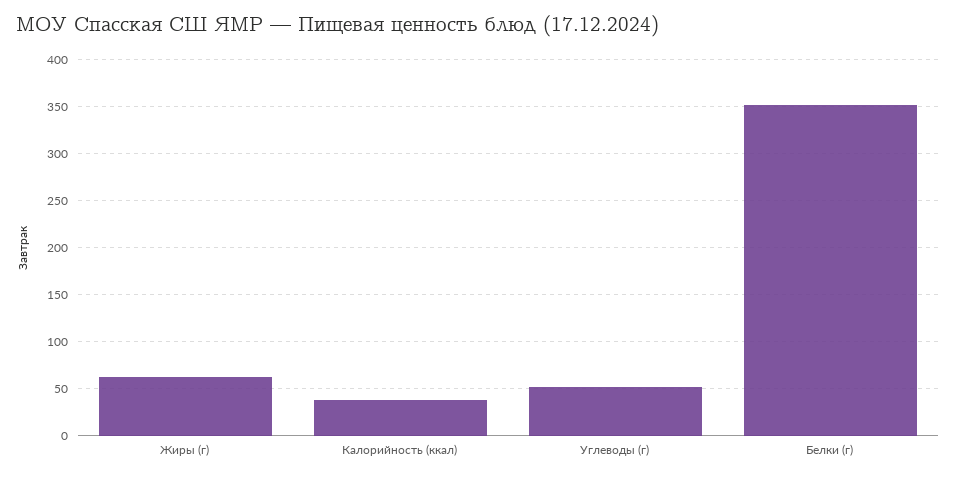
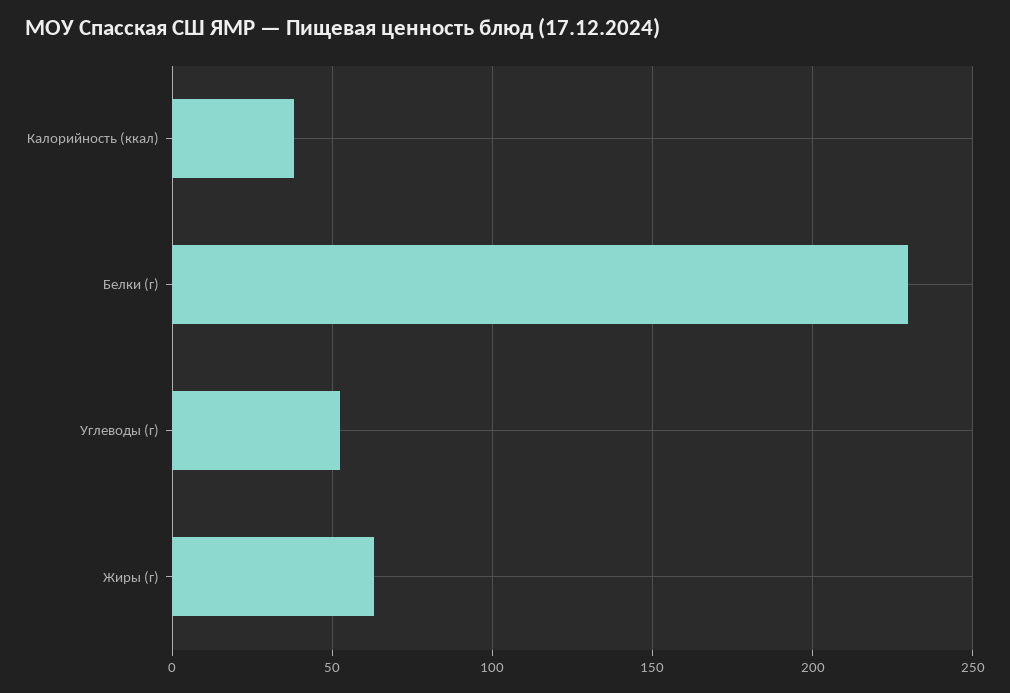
  {
    "Жиры (г)": 65,
    "Калорийность (ккал)": 40,
    "Углеводы (г)": 50,
-   "Белки (г)": 350
+   "Белки (г)": 230
  }

